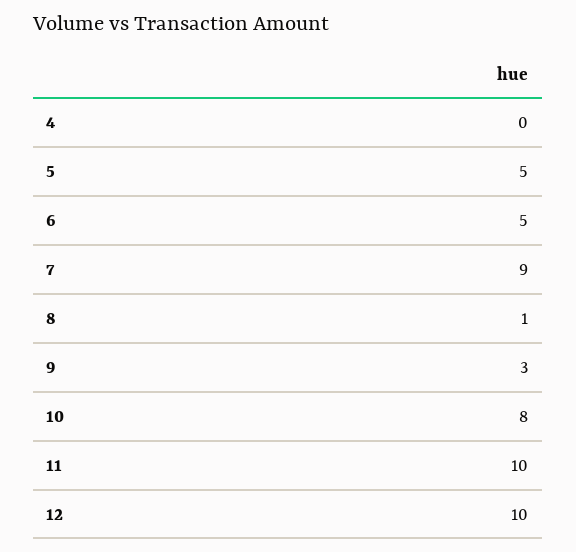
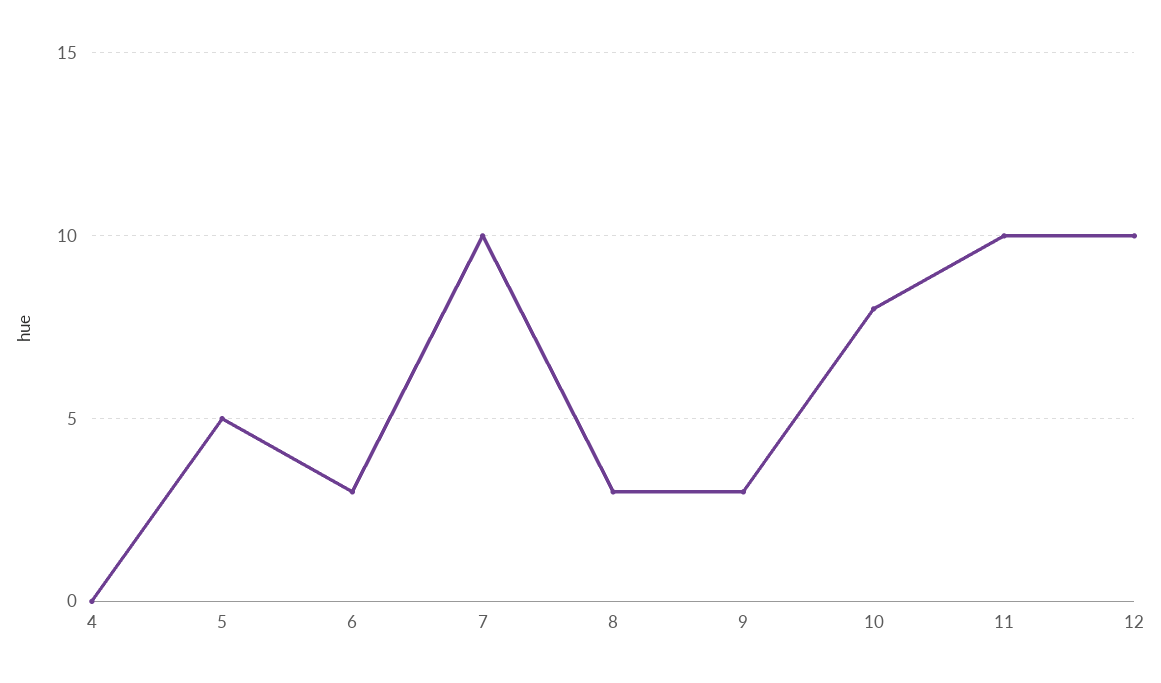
  {
    "4": 0,
    "5": 5,
-   "6": 5,
+   "6": 3,
-   "7": 9,
+   "7": 10,
-   "8": 1,
+   "8": 3,
    "9": 3,
    "10": 8,
    "11": 10,
    "12": 10
  }

